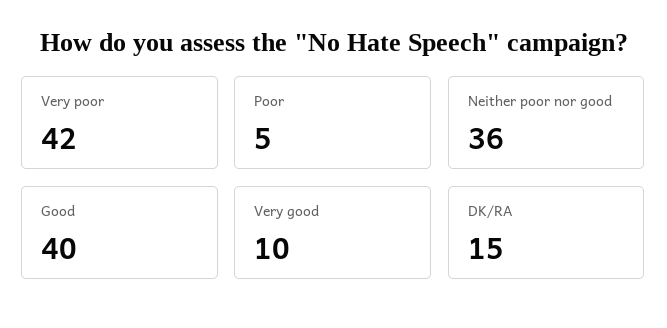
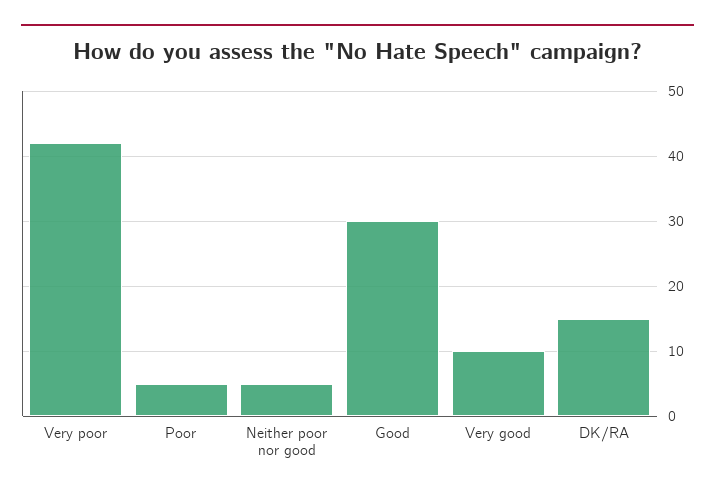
  {
    "Very poor": 42,
    "Poor": 5,
-   "Neither poor nor good": 36,
+   "Neither poor nor good": 5,
-   "Good": 40,
+   "Good": 30,
    "Very good": 10,
    "DK/RA": 15
  }

